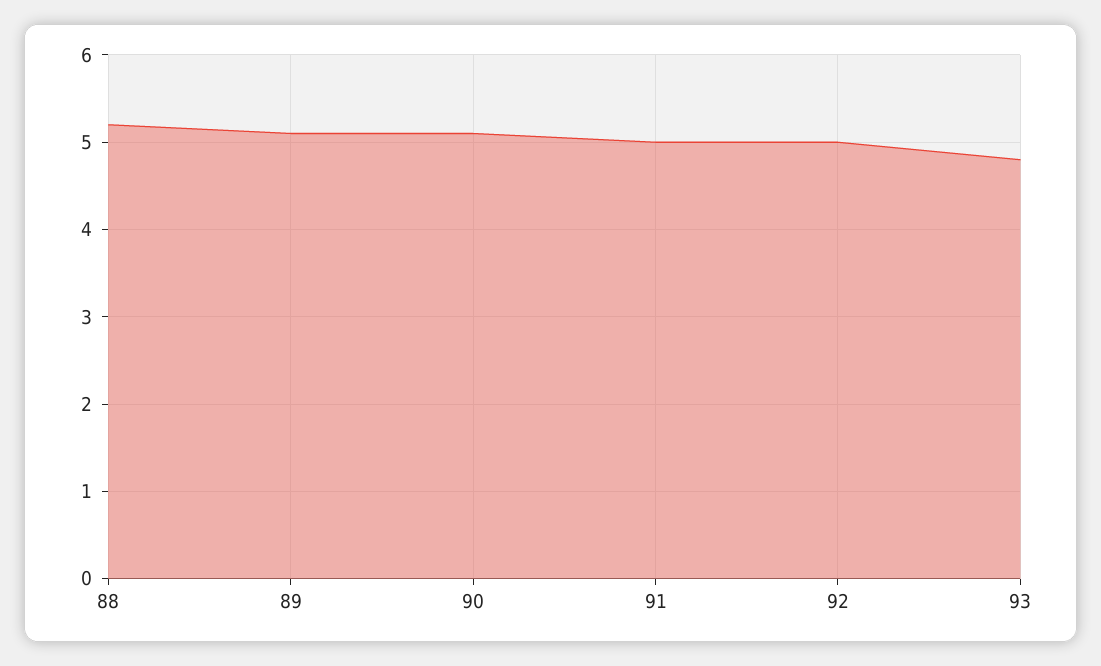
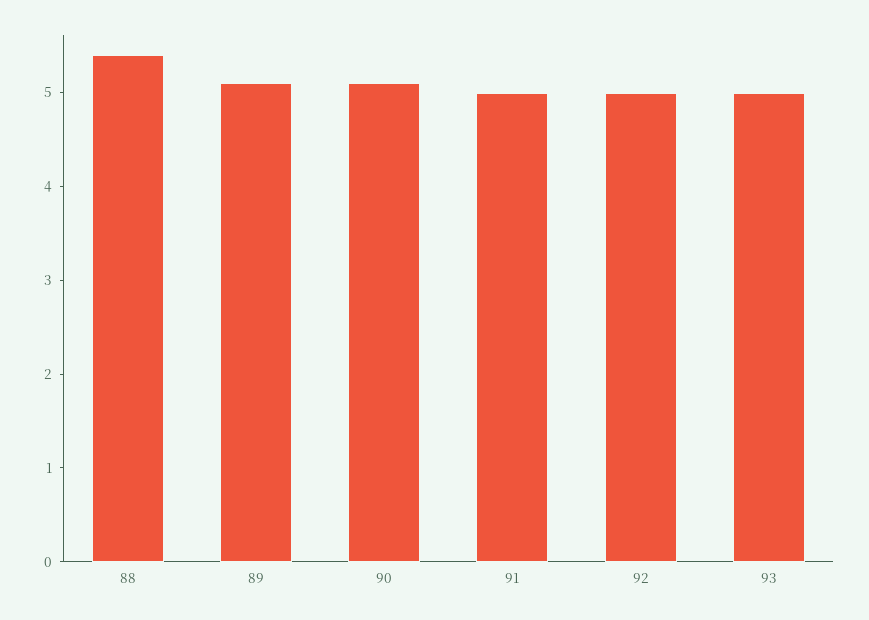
  {
-   "88": 5.2,
+   "88": 5.4,
    "89": 5.1,
    "90": 5.1,
    "91": 5,
    "92": 5,
-   "93": 4.8
+   "93": 5
  }

